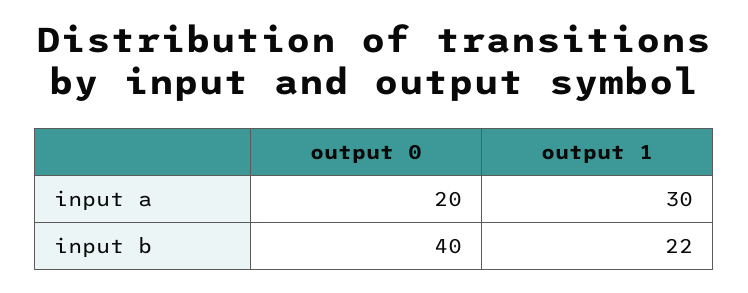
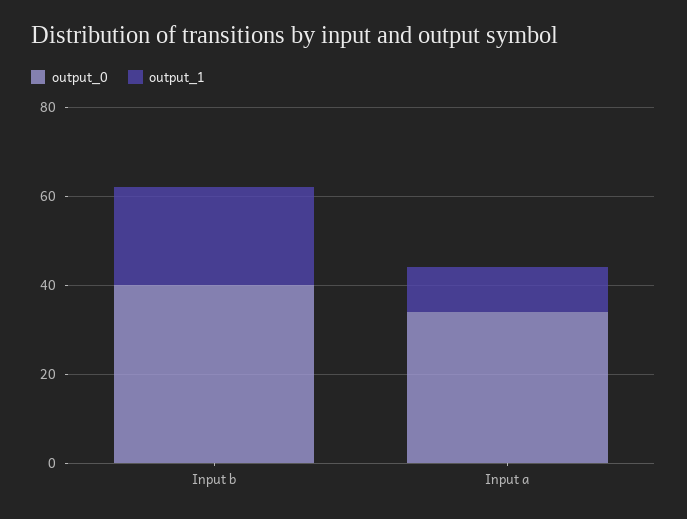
  {
    "output 0": {
-     "input a": 20,
+     "input a": 35,
      "input b": 40
    },
    "output 1": {
-     "input a": 30,
+     "input a": 10,
      "input b": 22
    }
  }

